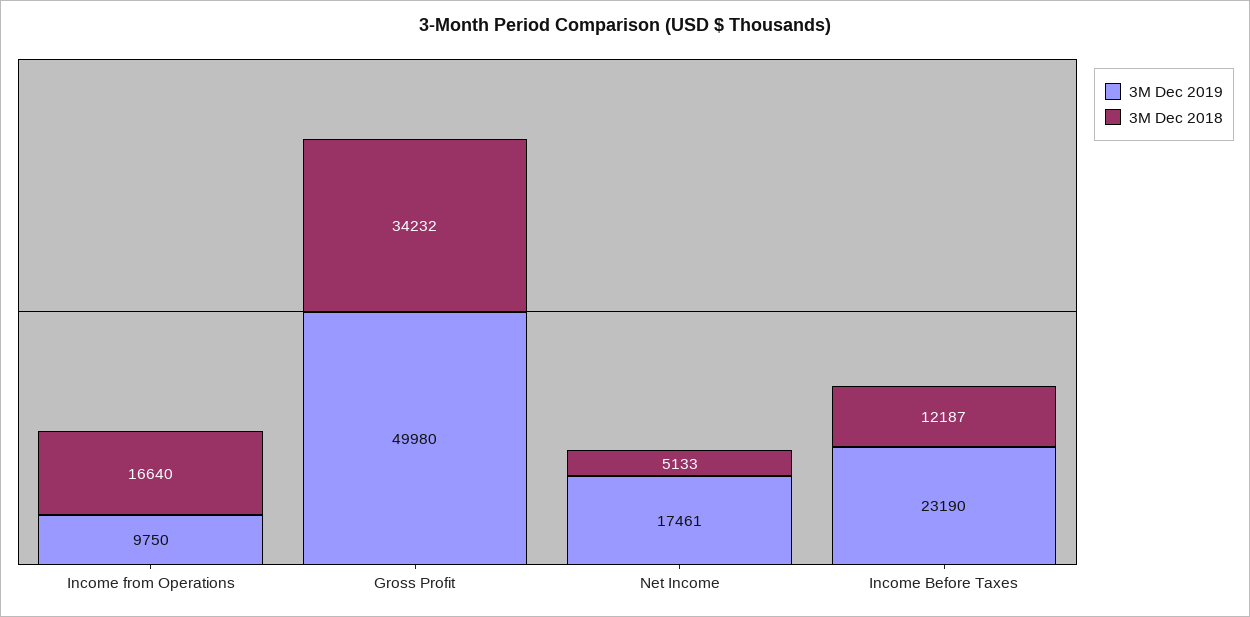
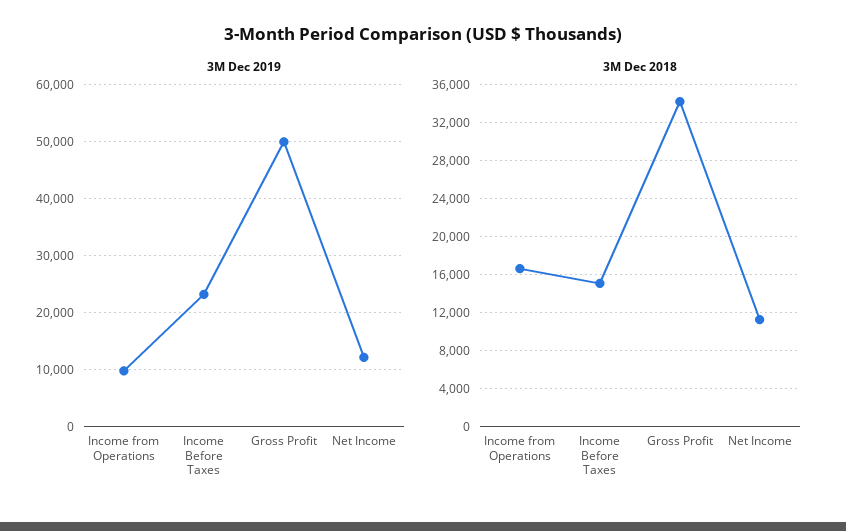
  {
    "3M Dec 2019": {
      "Income from Operations": 9750,
      "Gross Profit": 49980,
-     "Net Income": 17461,
+     "Net Income": 12000,
      "Income Before Taxes": 23190
    },
    "3M Dec 2018": {
      "Income from Operations": 16640,
      "Gross Profit": 34232,
-     "Net Income": 5133,
+     "Net Income": 11000,
-     "Income Before Taxes": 12187
+     "Income Before Taxes": 15000
    }
  }

